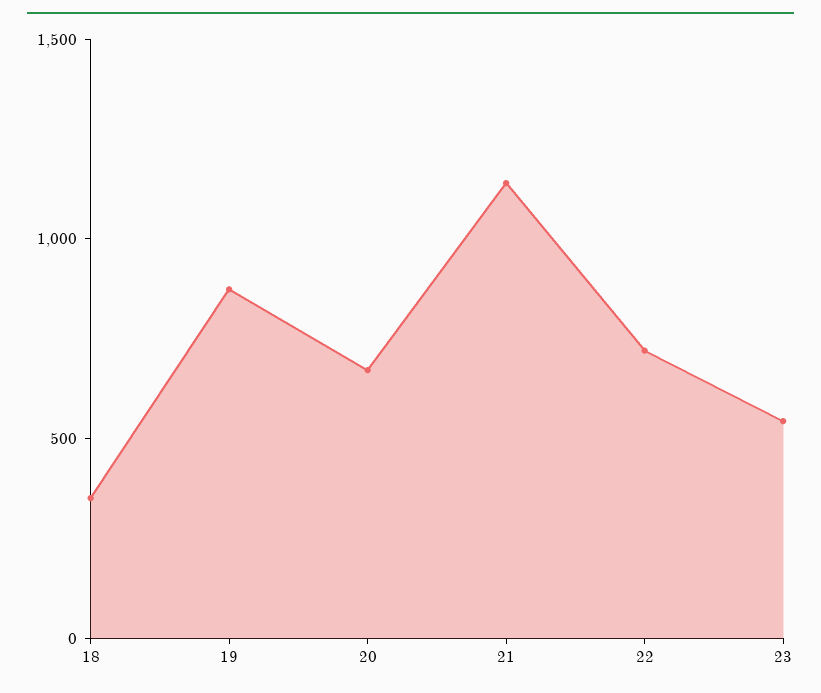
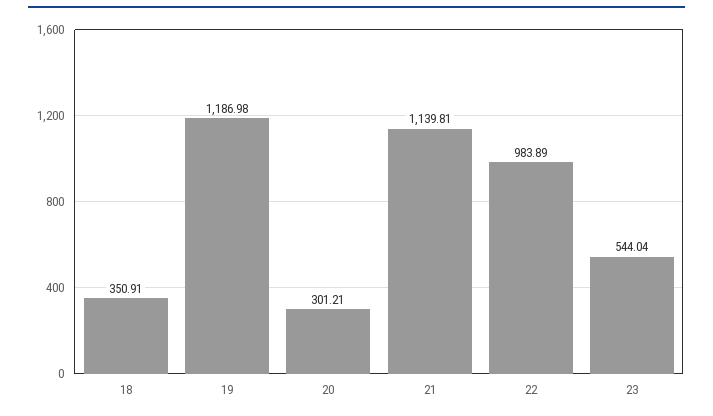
  {
    "18": 350.91,
-   "19": 900,
+   "19": 1186.98,
-   "20": 700,
+   "20": 301.21,
    "21": 1139.81,
-   "22": 700,
+   "22": 983.89,
    "23": 544.04
  }

